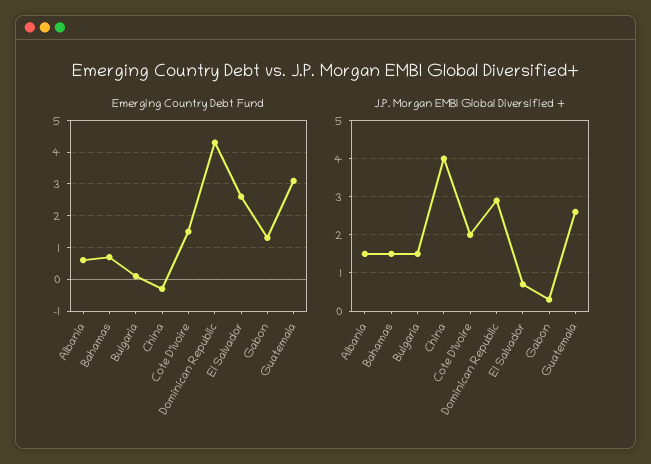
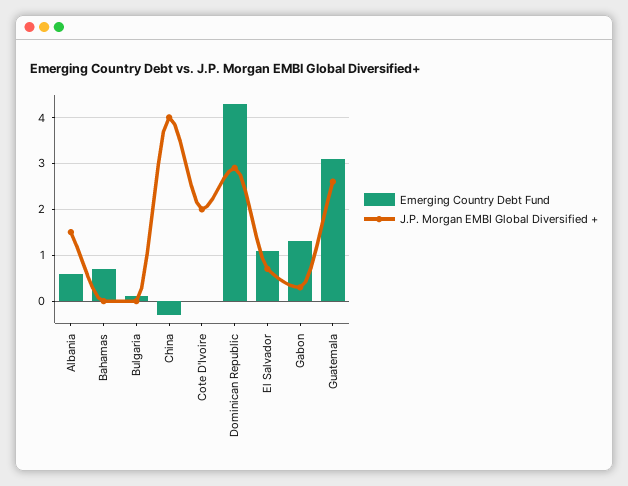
  {
    "Emerging Country Debt Fund": {
      "Albania": 0.5,
      "Bahamas": 0.5,
      "Bulgaria": 0,
      "China": -0.5,
-     "Cote D'Ivoire": 1.5,
+     "Cote D'Ivoire": 0,
      "Dominican Republic": 4.5,
-     "El Salvador": 2.5,
+     "El Salvador": 1,
      "Gabon": 1.5,
      "Guatemala": 3
    },
    "J.P. Morgan EMBI Global Diversified +": {
      "Albania": 1.5,
-     "Bahamas": 1.5,
+     "Bahamas": 0,
-     "Bulgaria": 1.5,
+     "Bulgaria": 0,
      "China": 4,
      "Cote D'Ivoire": 2,
      "Dominican Republic": 3,
      "El Salvador": 0.5,
      "Gabon": 0.5,
      "Guatemala": 2.5
    }
  }

